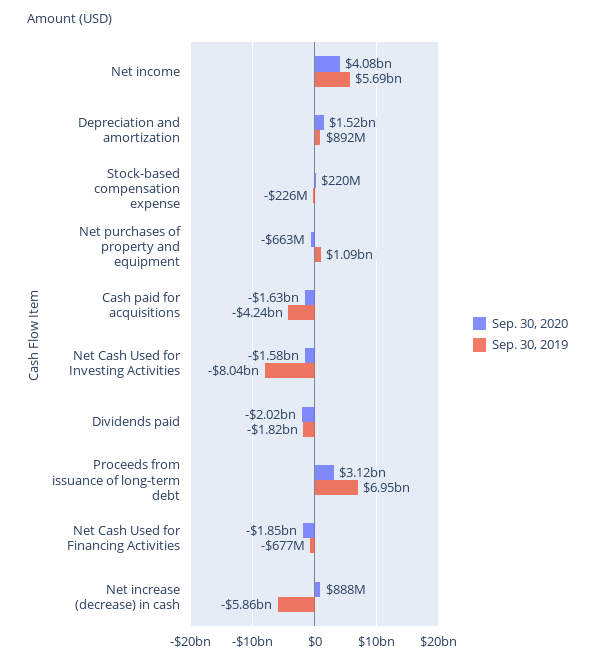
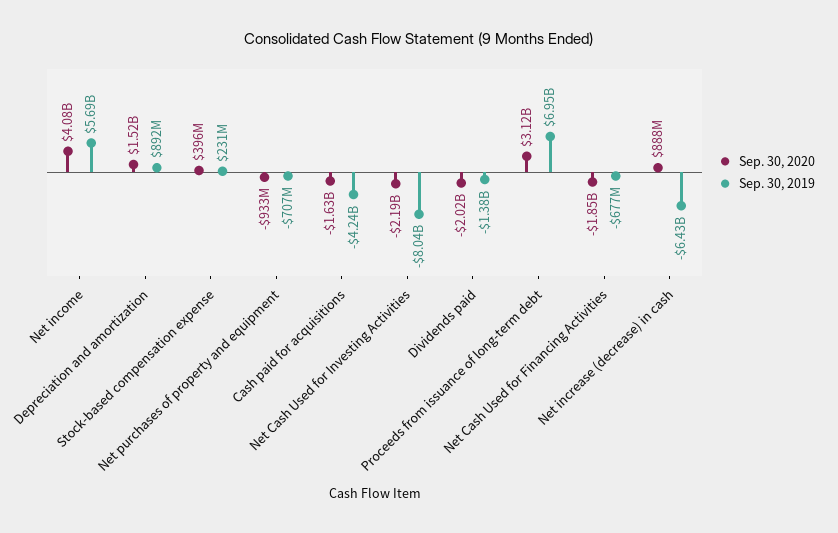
  {
    "Sep. 30, 2020": {
      "Net income": 4080000000,
      "Depreciation and amortization": 1520000000,
-     "Stock-based compensation expense": 220000000,
+     "Stock-based compensation expense": 396000000,
-     "Net purchases of property and equipment": -663000000,
+     "Net purchases of property and equipment": -933000000,
      "Cash paid for acquisitions": -1630000000,
-     "Net Cash Used for Investing Activities": -1580000000,
+     "Net Cash Used for Investing Activities": -2190000000,
      "Dividends paid": -2020000000,
      "Proceeds from issuance of long-term debt": 3120000000,
      "Net Cash Used for Financing Activities": -1850000000,
      "Net increase (decrease) in cash": 888000000
    },
    "Sep. 30, 2019": {
      "Net income": 5690000000,
      "Depreciation and amortization": 892000000,
-     "Stock-based compensation expense": -226000000,
+     "Stock-based compensation expense": 231000000,
-     "Net purchases of property and equipment": 1090000000,
+     "Net purchases of property and equipment": -707000000,
      "Cash paid for acquisitions": -4240000000,
      "Net Cash Used for Investing Activities": -8040000000,
-     "Dividends paid": -1820000000,
+     "Dividends paid": -1380000000,
      "Proceeds from issuance of long-term debt": 6950000000,
      "Net Cash Used for Financing Activities": -677000000,
-     "Net increase (decrease) in cash": -5860000000
+     "Net increase (decrease) in cash": -6430000000
    }
  }

